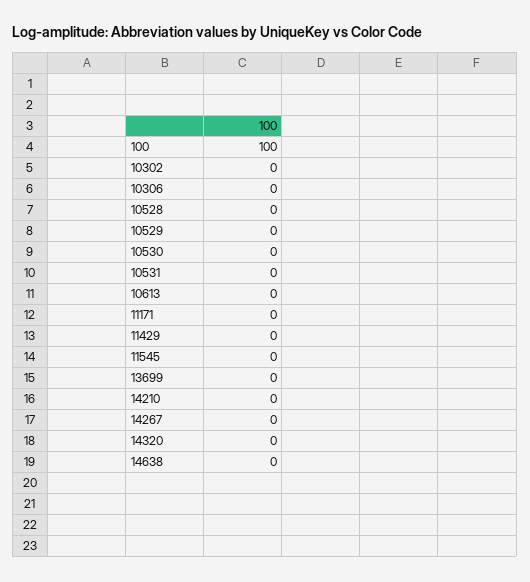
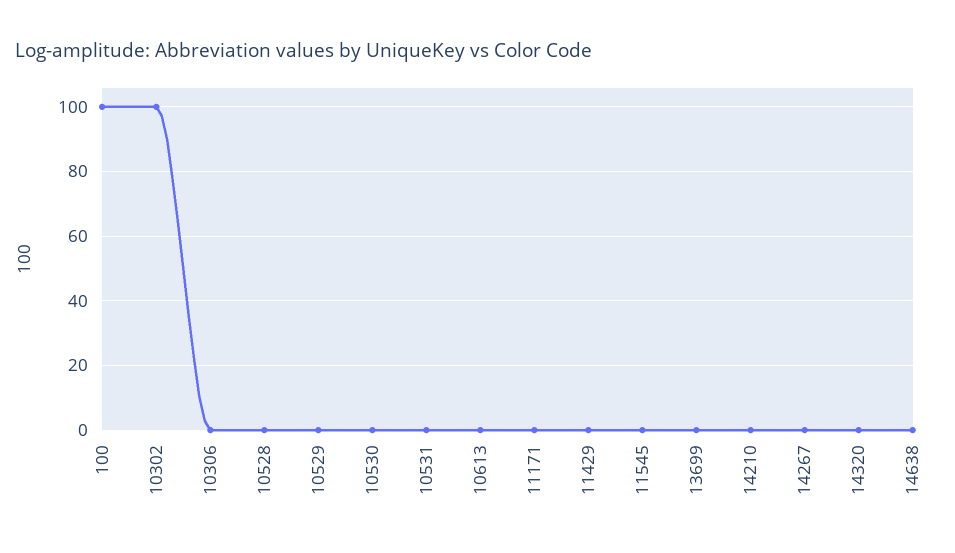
  {
    "100": 100,
-   "10302": 0,
+   "10302": 100,
    "10306": 0,
    "10528": 0,
    "10529": 0,
    "10530": 0,
    "10531": 0,
    "10613": 0,
    "11171": 0,
    "11429": 0,
    "11545": 0,
    "13699": 0,
    "14210": 0,
    "14267": 0,
    "14320": 0,
    "14638": 0
  }

